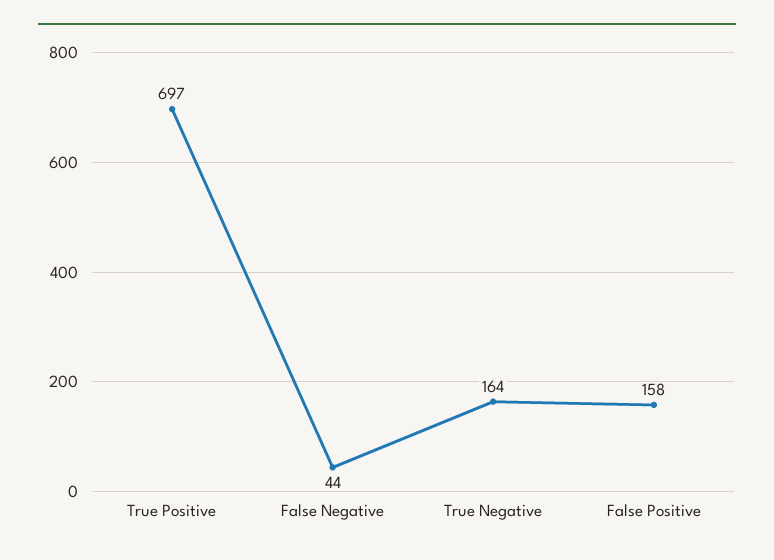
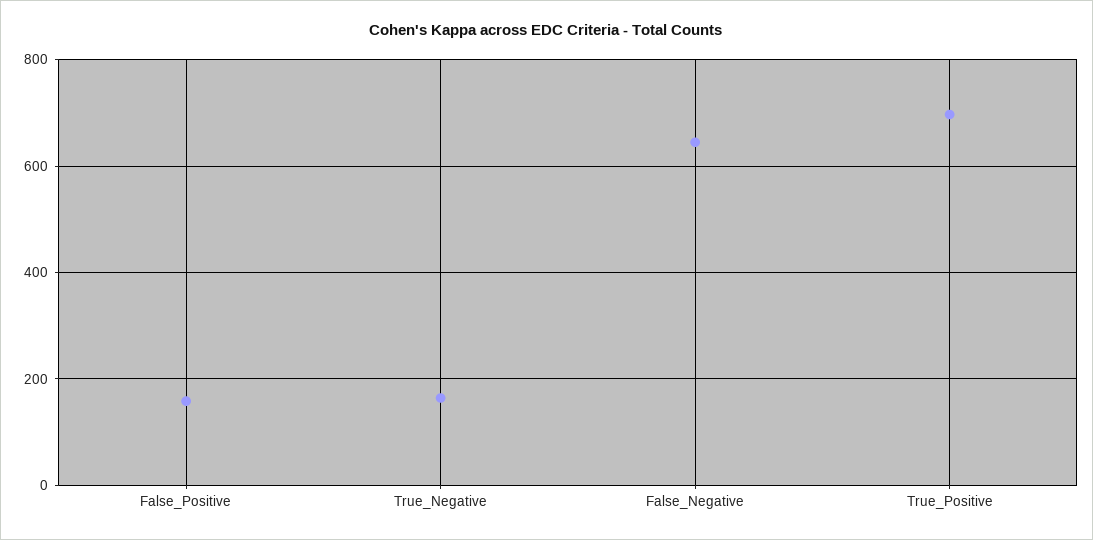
  {
    "True Positive": 697,
-   "False Negative": 44,
+   "False Negative": 640,
    "True Negative": 164,
    "False Positive": 158
  }

